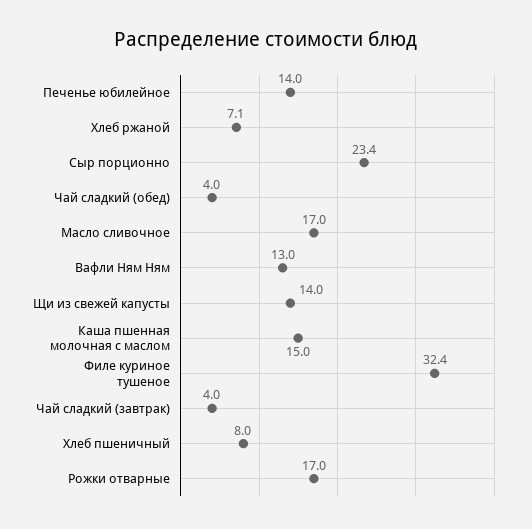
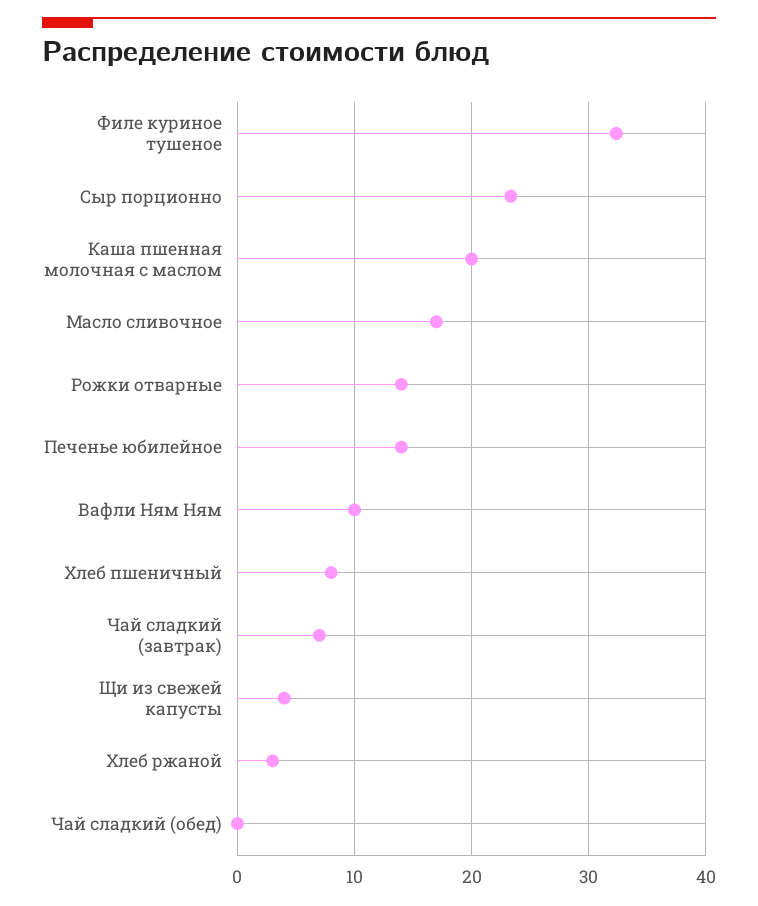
  {
    "Печенье юбилейное": 14,
-   "Хлеб ржаной": 7.1,
+   "Хлеб ржаной": 3,
    "Сыр порционно": 23.4,
-   "Чай сладкий (обед)": 4,
+   "Чай сладкий (обед)": 0,
    "Масло сливочное": 17,
-   "Вафли Ням Ням": 13,
+   "Вафли Ням Ням": 10,
-   "Щи из свежей капусты": 14,
+   "Щи из свежей капусты": 4,
-   "Каша пшенная молочная с маслом": 15,
+   "Каша пшенная молочная с маслом": 20,
    "Филе куриное тушеное": 32.4,
-   "Чай сладкий (завтрак)": 4,
+   "Чай сладкий (завтрак)": 7,
    "Хлеб пшеничный": 8,
-   "Рожки отварные": 17
+   "Рожки отварные": 14
  }

